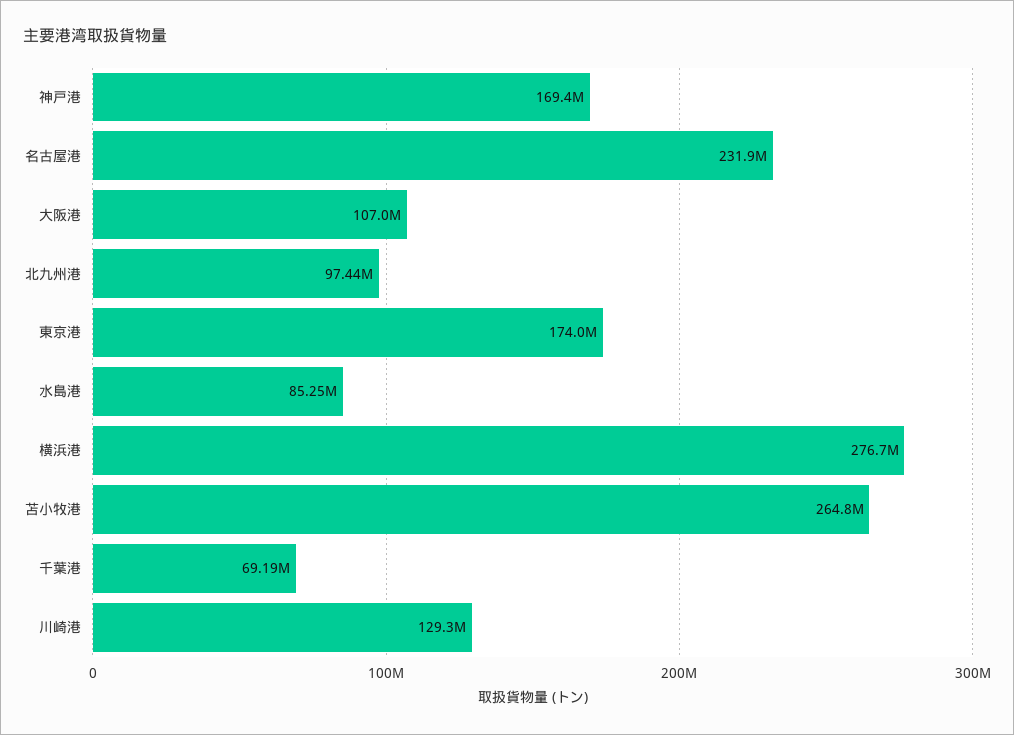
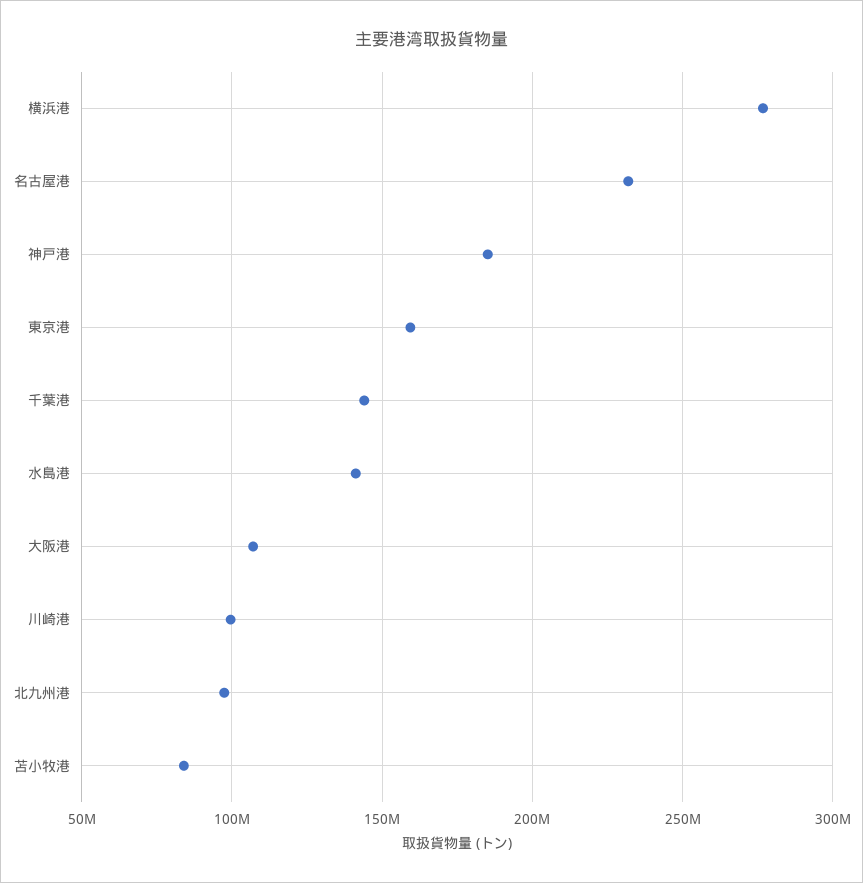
  {
-   "神戸港": 169400000,
+   "神戸港": 185000000,
    "名古屋港": 231900000,
    "大阪港": 107000000,
    "北九州港": 97440000,
-   "東京港": 174000000,
+   "東京港": 160000000,
-   "水島港": 85250000,
+   "水島港": 140000000,
    "横浜港": 276700000,
-   "苫小牧港": 264800000,
+   "苫小牧港": 85000000,
-   "千葉港": 69190000,
+   "千葉港": 145000000,
-   "川崎港": 129300000
+   "川崎港": 100000000
  }

